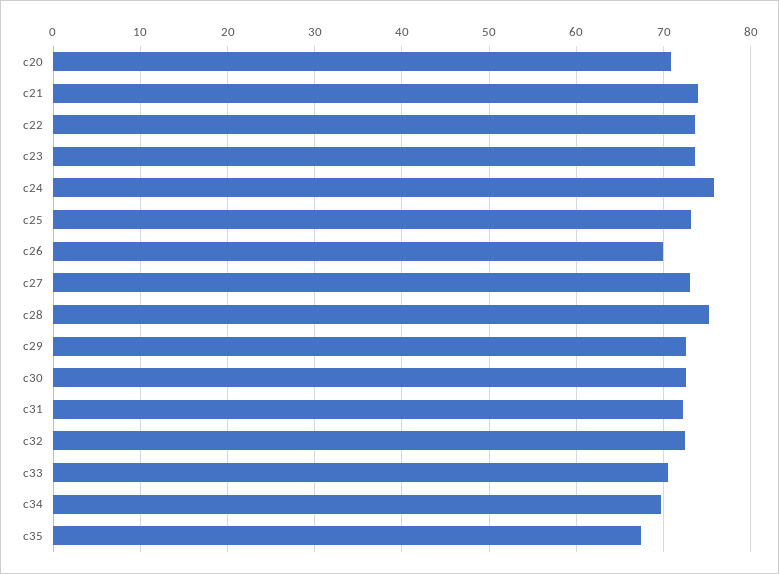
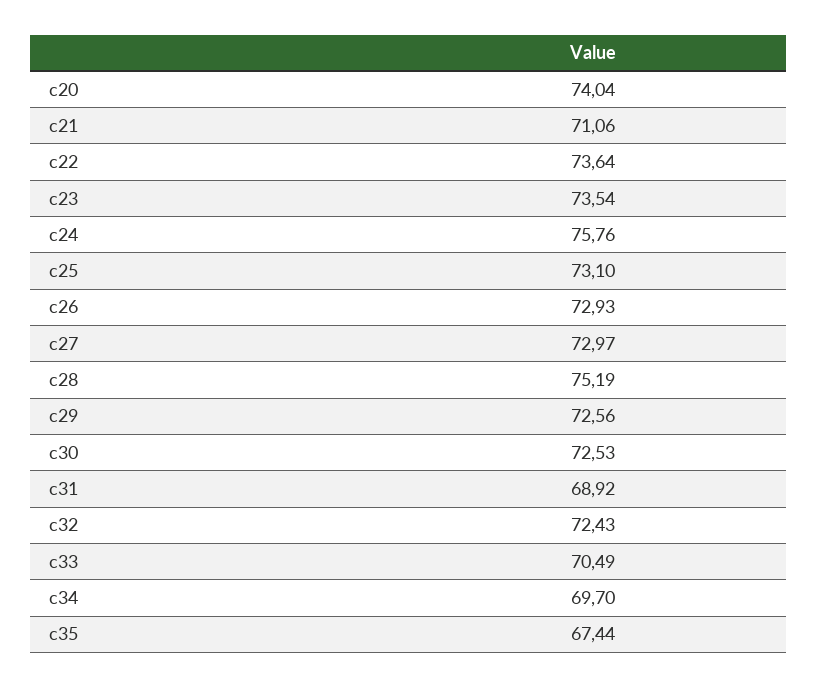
  {
-   "c20": 71,
+   "c20": 74.04,
-   "c21": 74,
+   "c21": 71.06,
    "c22": 73.64,
    "c23": 73.54,
    "c24": 75.76,
    "c25": 73.1,
-   "c26": 70,
+   "c26": 72.93,
    "c27": 72.97,
    "c28": 75.19,
    "c29": 72.56,
    "c30": 72.53,
-   "c31": 72,
+   "c31": 68.92,
    "c32": 72.43,
    "c33": 70.49,
    "c34": 69.7,
    "c35": 67.44
  }

